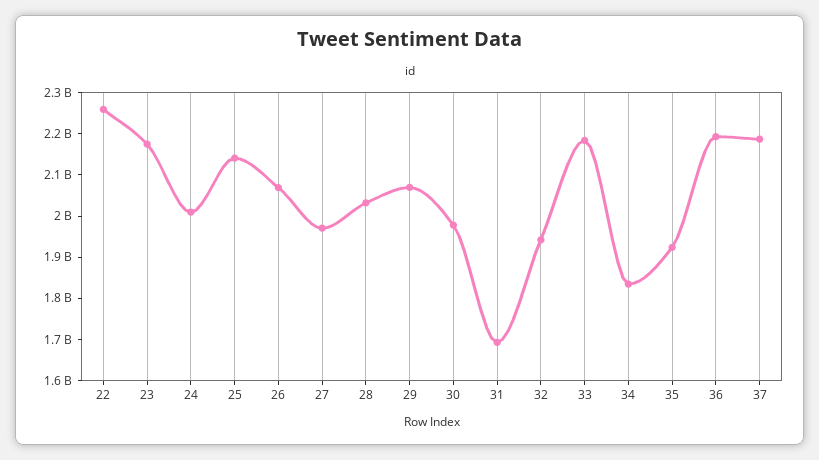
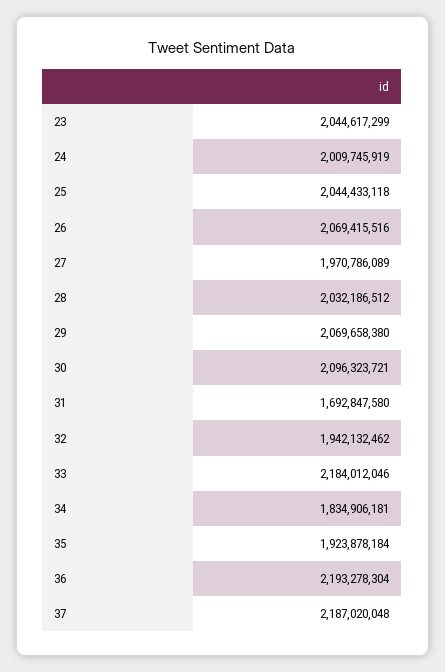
  {
-   "22": 2260000000,
-   "23": 2180000000,
+   "23": 2044617299,
    "24": 2009745919,
-   "25": 2140000000,
+   "25": 2044433118,
    "26": 2069415516,
    "27": 1970786089,
    "28": 2032186512,
    "29": 2069658380,
-   "30": 1980000000,
+   "30": 2096323721,
    "31": 1692847580,
    "32": 1942132462,
    "33": 2184012046,
    "34": 1834906181,
    "35": 1923878184,
    "36": 2193278304,
    "37": 2187020048
  }

